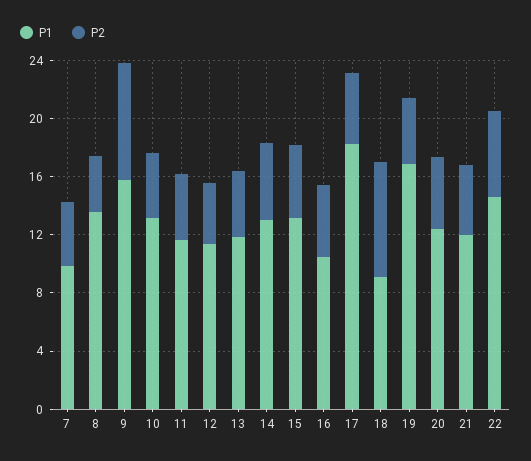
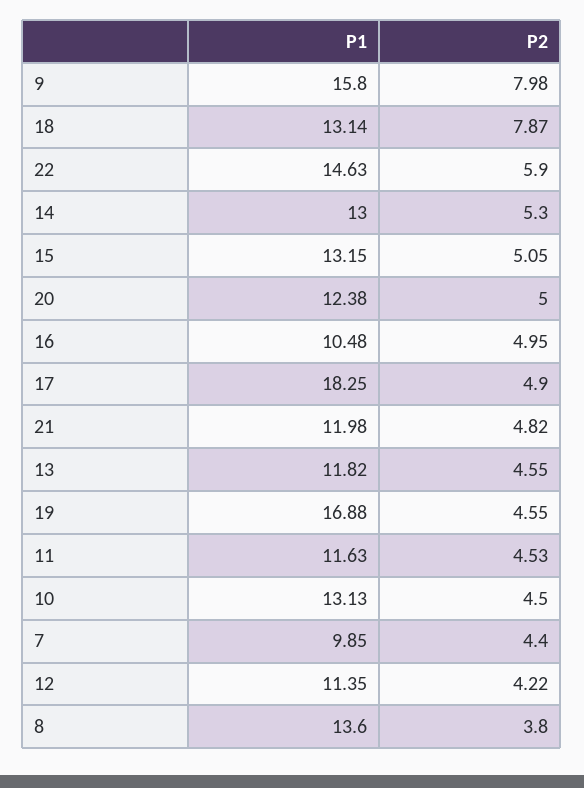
  {
    "P1": {
      "7": 9.85,
      "8": 13.6,
      "9": 15.8,
      "10": 13.13,
      "11": 11.63,
      "12": 11.35,
      "13": 11.82,
      "14": 13,
      "15": 13.15,
      "16": 10.48,
      "17": 18.25,
-     "18": 9,
+     "18": 13.14,
      "19": 16.88,
      "20": 12.38,
      "21": 11.98,
      "22": 14.63
    },
    "P2": {
      "7": 4.4,
      "8": 3.8,
      "9": 7.98,
      "10": 4.5,
      "11": 4.53,
      "12": 4.22,
      "13": 4.55,
      "14": 5.3,
      "15": 5.05,
      "16": 4.95,
      "17": 4.9,
      "18": 7.87,
      "19": 4.55,
      "20": 5,
      "21": 4.82,
      "22": 5.9
    }
  }

